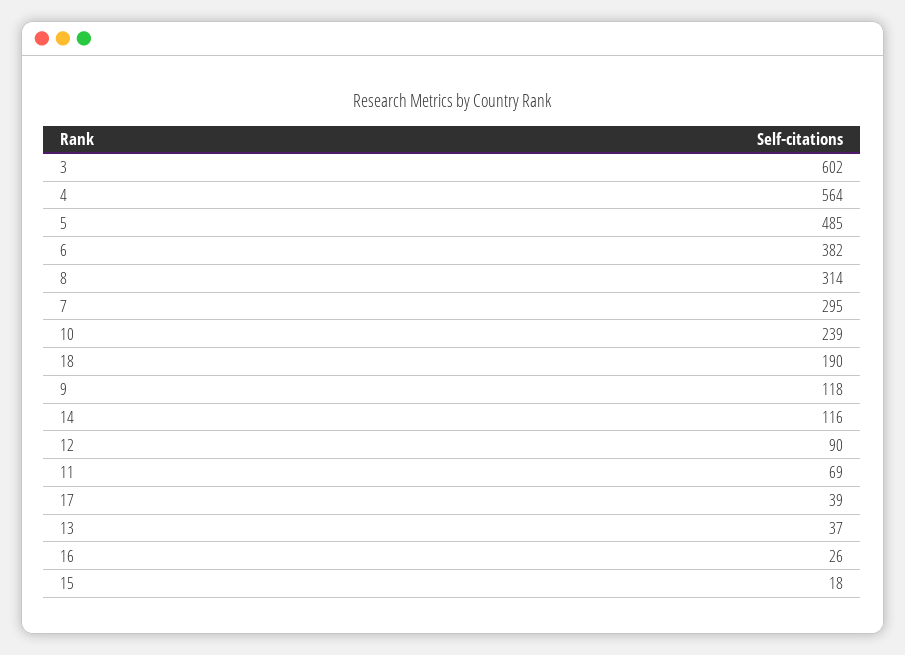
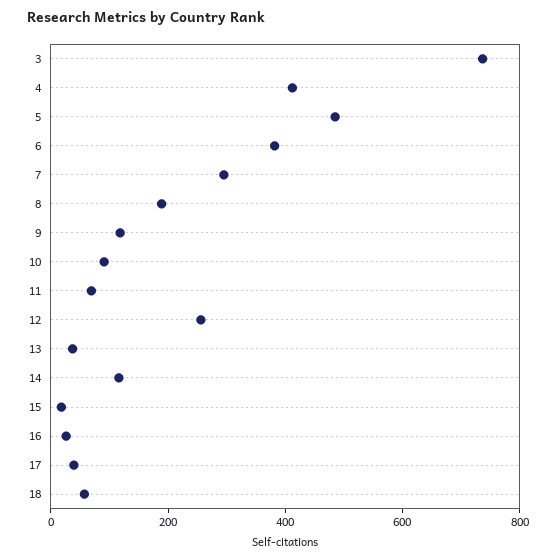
  {
-   "3": 602,
+   "3": 750,
-   "4": 564,
+   "4": 400,
    "5": 485,
    "6": 382,
-   "8": 314,
+   "8": 200,
    "7": 295,
-   "10": 239,
+   "10": 100,
-   "18": 190,
+   "18": 50,
    "9": 118,
    "14": 116,
-   "12": 90,
+   "12": 250,
    "11": 69,
    "17": 39,
    "13": 37,
    "16": 26,
    "15": 18
  }

